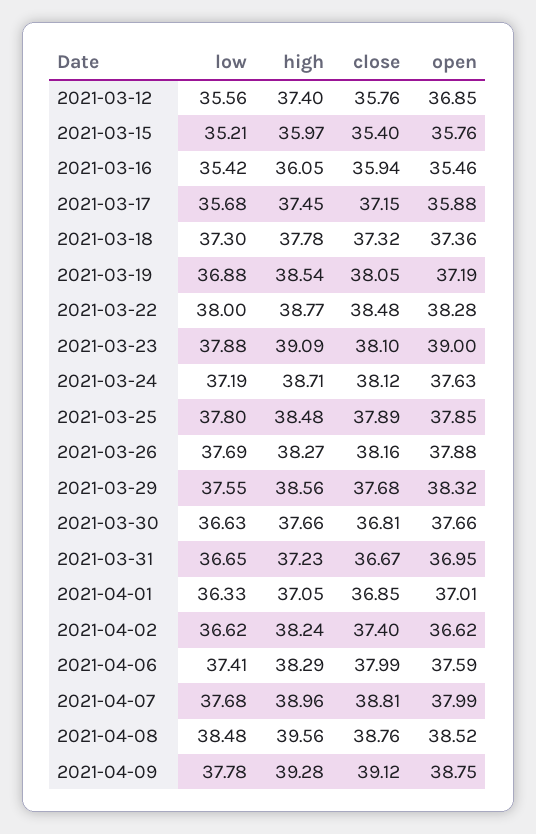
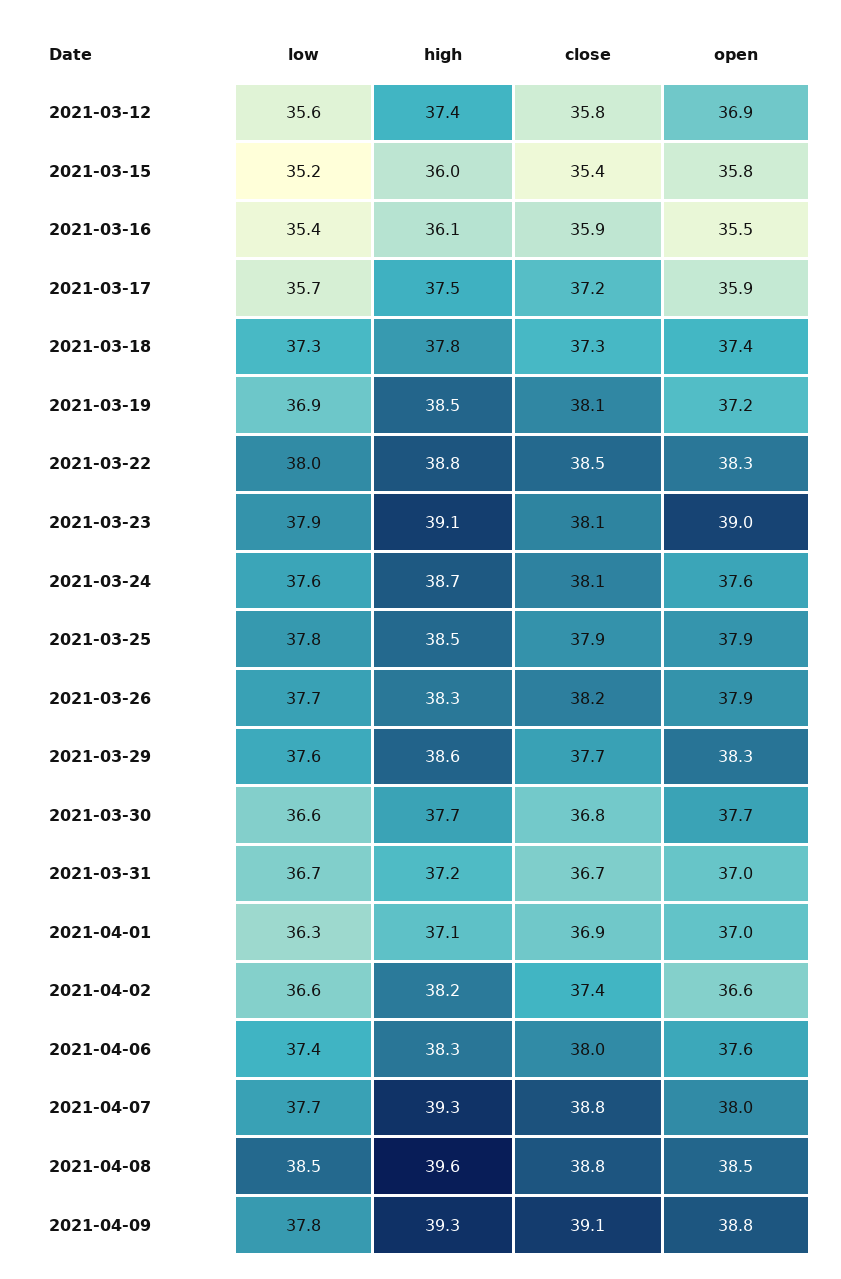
  {
    "low": {
      "2021-03-12": 35.56,
      "2021-03-15": 35.21,
      "2021-03-16": 35.42,
      "2021-03-17": 35.68,
      "2021-03-18": 37.3,
      "2021-03-19": 36.88,
      "2021-03-22": 38,
      "2021-03-23": 37.88,
-     "2021-03-24": 37.19,
+     "2021-03-24": 37.6,
      "2021-03-25": 37.8,
      "2021-03-26": 37.69,
      "2021-03-29": 37.55,
      "2021-03-30": 36.63,
      "2021-03-31": 36.65,
      "2021-04-01": 36.33,
      "2021-04-02": 36.62,
      "2021-04-06": 37.41,
      "2021-04-07": 37.68,
      "2021-04-08": 38.48,
      "2021-04-09": 37.78
    },
    "high": {
      "2021-03-12": 37.4,
      "2021-03-15": 35.97,
      "2021-03-16": 36.05,
      "2021-03-17": 37.45,
      "2021-03-18": 37.78,
      "2021-03-19": 38.54,
      "2021-03-22": 38.77,
      "2021-03-23": 39.09,
      "2021-03-24": 38.71,
      "2021-03-25": 38.48,
      "2021-03-26": 38.27,
      "2021-03-29": 38.56,
      "2021-03-30": 37.66,
      "2021-03-31": 37.23,
      "2021-04-01": 37.05,
      "2021-04-02": 38.24,
      "2021-04-06": 38.29,
-     "2021-04-07": 38.96,
+     "2021-04-07": 39.3,
      "2021-04-08": 39.56,
      "2021-04-09": 39.28
    },
    "close": {
      "2021-03-12": 35.76,
      "2021-03-15": 35.4,
      "2021-03-16": 35.94,
      "2021-03-17": 37.15,
      "2021-03-18": 37.32,
      "2021-03-19": 38.05,
      "2021-03-22": 38.48,
      "2021-03-23": 38.1,
      "2021-03-24": 38.12,
      "2021-03-25": 37.89,
      "2021-03-26": 38.16,
      "2021-03-29": 37.68,
      "2021-03-30": 36.81,
      "2021-03-31": 36.67,
      "2021-04-01": 36.85,
      "2021-04-02": 37.4,
      "2021-04-06": 37.99,
      "2021-04-07": 38.81,
      "2021-04-08": 38.76,
      "2021-04-09": 39.12
    },
    "open": {
      "2021-03-12": 36.85,
      "2021-03-15": 35.76,
      "2021-03-16": 35.46,
      "2021-03-17": 35.88,
      "2021-03-18": 37.36,
      "2021-03-19": 37.19,
      "2021-03-22": 38.28,
      "2021-03-23": 39,
      "2021-03-24": 37.63,
      "2021-03-25": 37.85,
      "2021-03-26": 37.88,
      "2021-03-29": 38.32,
      "2021-03-30": 37.66,
      "2021-03-31": 36.95,
      "2021-04-01": 37.01,
      "2021-04-02": 36.62,
      "2021-04-06": 37.59,
      "2021-04-07": 37.99,
      "2021-04-08": 38.52,
      "2021-04-09": 38.75
    }
  }

